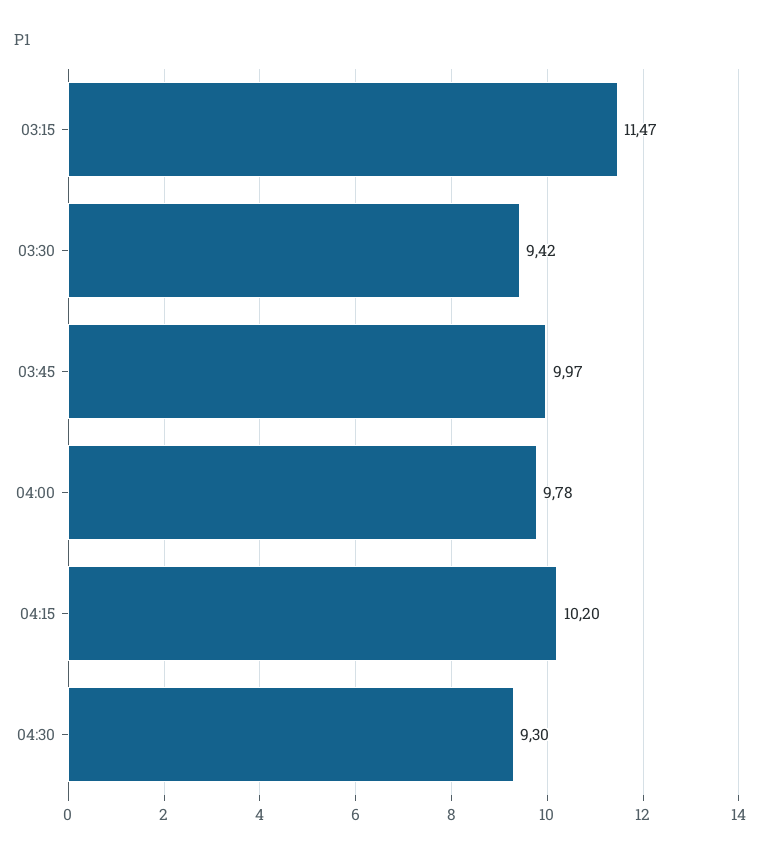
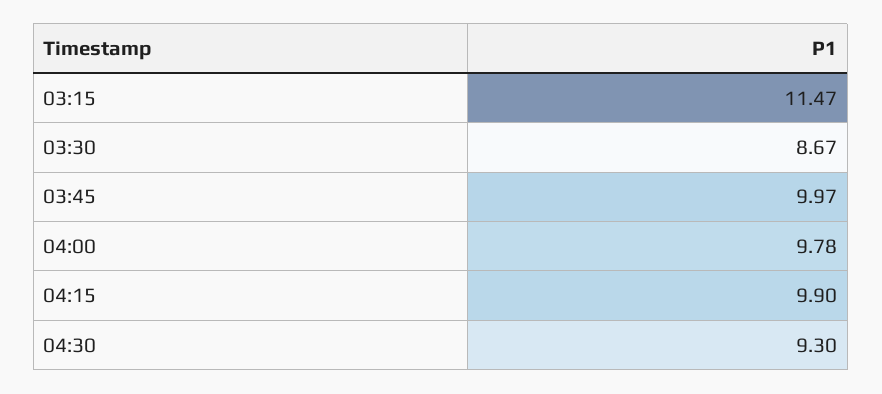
  {
    "03:15": 11.47,
-   "03:30": 9.42,
+   "03:30": 8.67,
    "03:45": 9.97,
    "04:00": 9.78,
-   "04:15": 10.2,
+   "04:15": 9.9,
    "04:30": 9.3
  }

